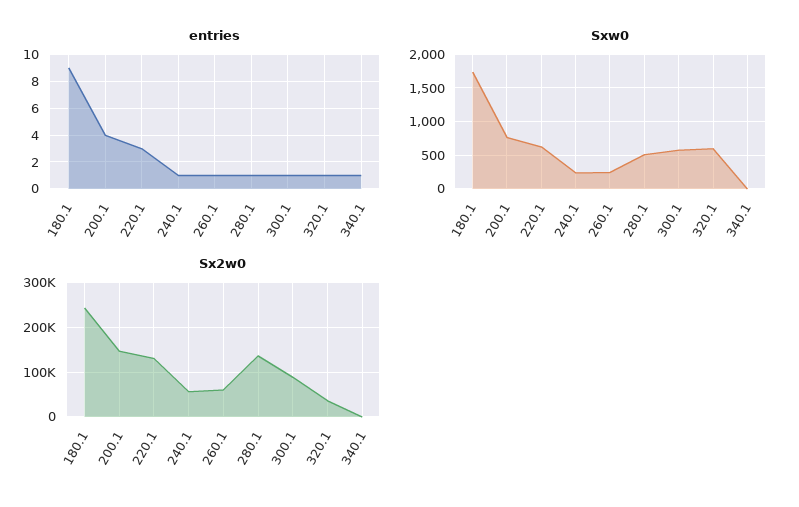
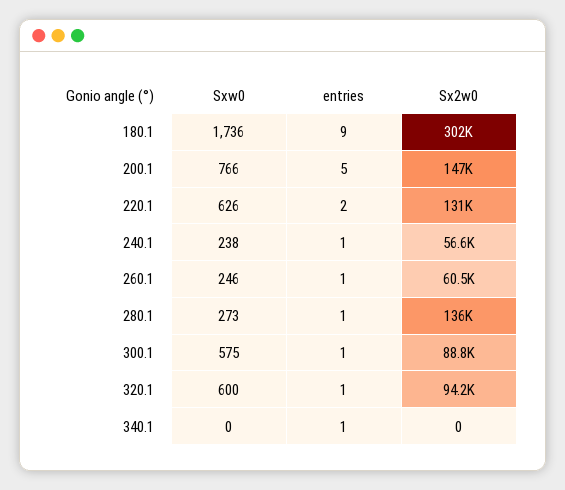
  {
    "entries": {
      "180.1": 9,
-     "200.1": 4,
+     "200.1": 5,
-     "220.1": 3,
+     "220.1": 2,
      "240.1": 1,
      "260.1": 1,
      "280.1": 1,
      "300.1": 1,
      "320.1": 1,
      "340.1": 1
    },
    "Sxw0": {
      "180.1": 1736,
      "200.1": 766,
      "220.1": 626,
      "240.1": 238,
      "260.1": 246,
-     "280.1": 500,
+     "280.1": 273,
      "300.1": 575,
      "320.1": 600,
      "340.1": 0
    },
    "Sx2w0": {
-     "180.1": 240000,
+     "180.1": 302000,
      "200.1": 147000,
      "220.1": 131000,
      "240.1": 56600,
      "260.1": 60500,
      "280.1": 136000,
      "300.1": 88800,
-     "320.1": 40000,
+     "320.1": 94200,
      "340.1": 0
    }
  }

